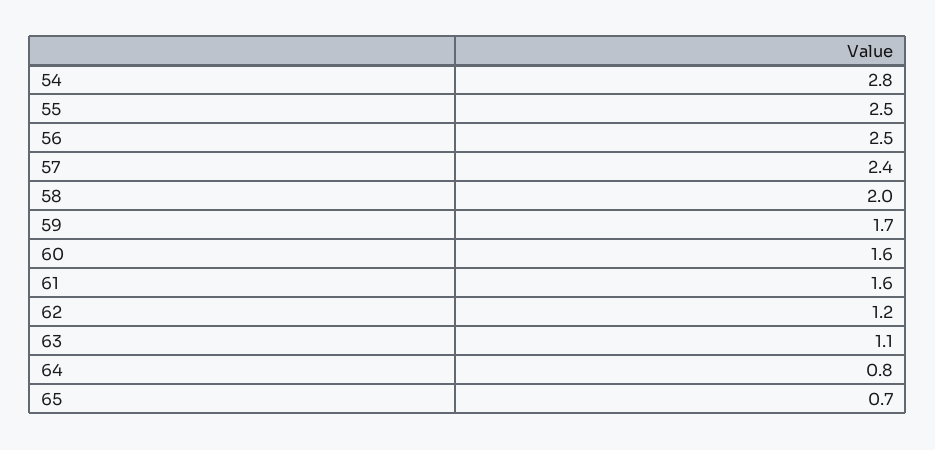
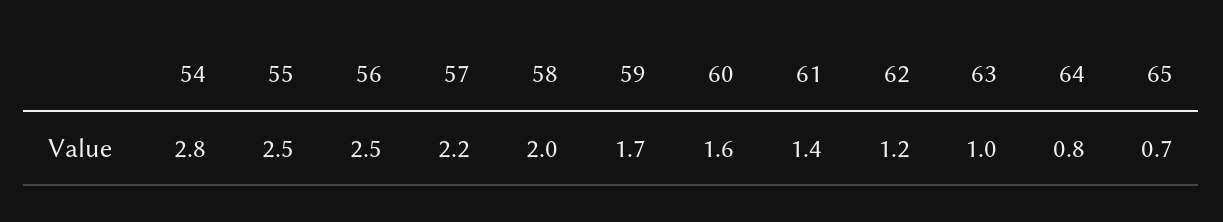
  {
    "54": 2.8,
    "55": 2.5,
    "56": 2.5,
-   "57": 2.4,
+   "57": 2.2,
    "58": 2,
    "59": 1.7,
    "60": 1.6,
-   "61": 1.6,
+   "61": 1.4,
    "62": 1.2,
-   "63": 1.1,
+   "63": 1,
    "64": 0.8,
    "65": 0.7
  }

